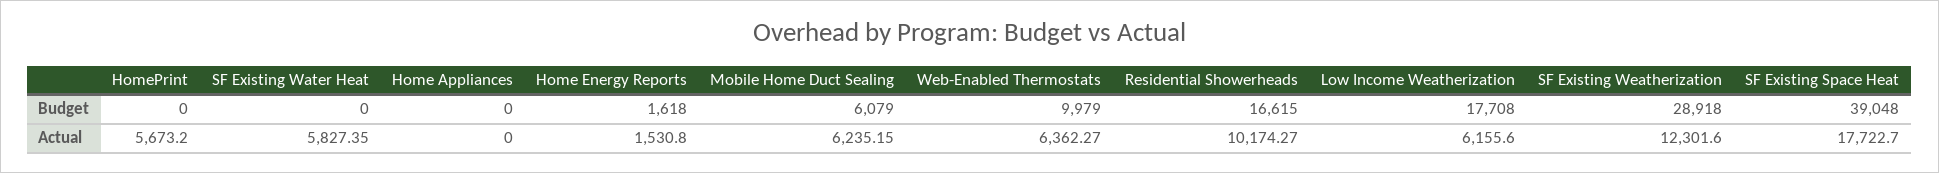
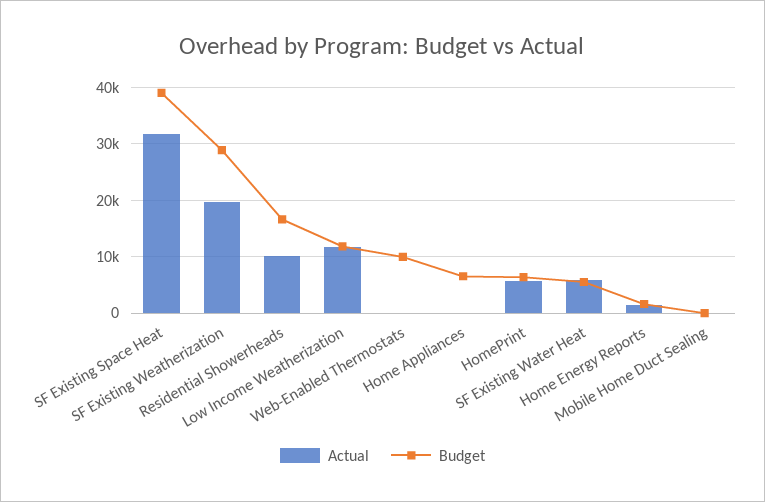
  {
    "Budget": {
-     "HomePrint": 0,
+     "HomePrint": 6000,
-     "SF Existing Water Heat": 0,
+     "SF Existing Water Heat": 6000,
-     "Home Appliances": 0,
+     "Home Appliances": 6000,
      "Home Energy Reports": 1618,
-     "Mobile Home Duct Sealing": 6079,
+     "Mobile Home Duct Sealing": 0,
      "Web-Enabled Thermostats": 9979,
      "Residential Showerheads": 16615,
-     "Low Income Weatherization": 17708,
+     "Low Income Weatherization": 12000,
      "SF Existing Weatherization": 28918,
      "SF Existing Space Heat": 39048
    },
    "Actual": {
      "HomePrint": 5673.2,
      "SF Existing Water Heat": 5827.35,
      "Home Appliances": 0,
      "Home Energy Reports": 1530.8,
-     "Mobile Home Duct Sealing": 6235.15,
+     "Mobile Home Duct Sealing": 0,
-     "Web-Enabled Thermostats": 6362.27,
+     "Web-Enabled Thermostats": 0,
      "Residential Showerheads": 10174.27,
-     "Low Income Weatherization": 6155.6,
+     "Low Income Weatherization": 12000,
-     "SF Existing Weatherization": 12301.6,
+     "SF Existing Weatherization": 20000,
-     "SF Existing Space Heat": 17722.7
+     "SF Existing Space Heat": 32000
    }
  }

